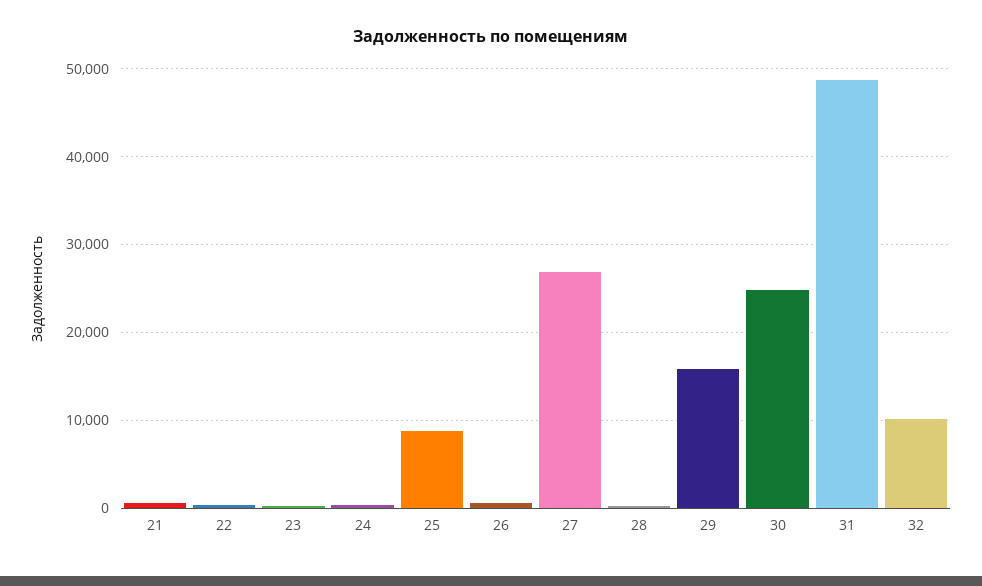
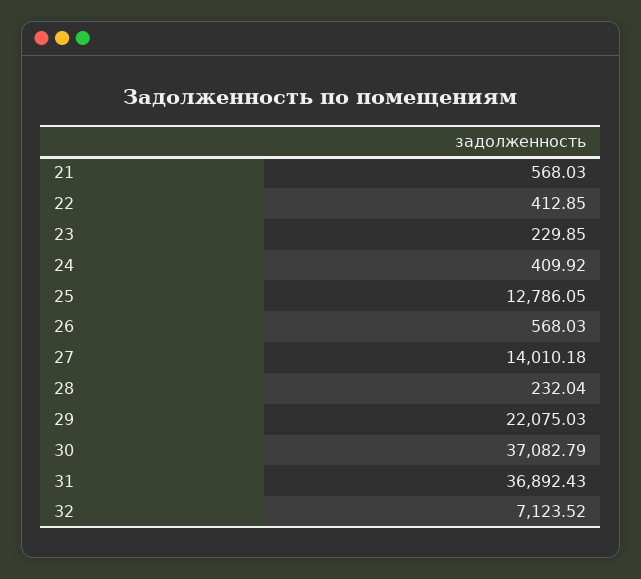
  {
    "21": 568.03,
    "22": 412.85,
    "23": 229.85,
    "24": 409.92,
-   "25": 9000,
+   "25": 12786.05,
    "26": 568.03,
-   "27": 27000,
+   "27": 14010.18,
    "28": 232.04,
-   "29": 16000,
+   "29": 22075.03,
-   "30": 25000,
+   "30": 37082.79,
-   "31": 49000,
+   "31": 36892.43,
-   "32": 10000
+   "32": 7123.52
  }

